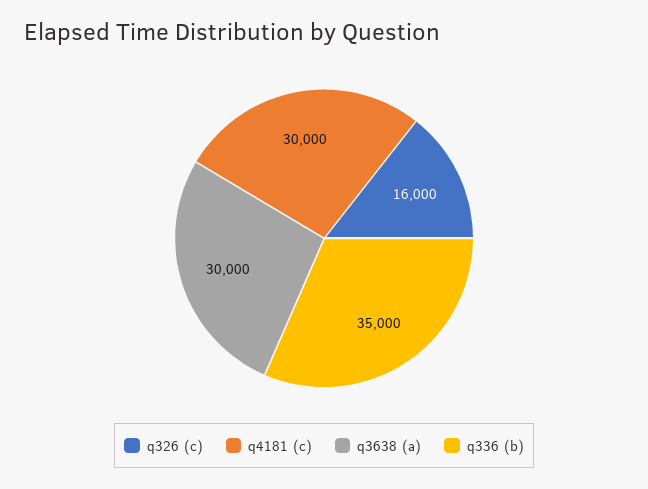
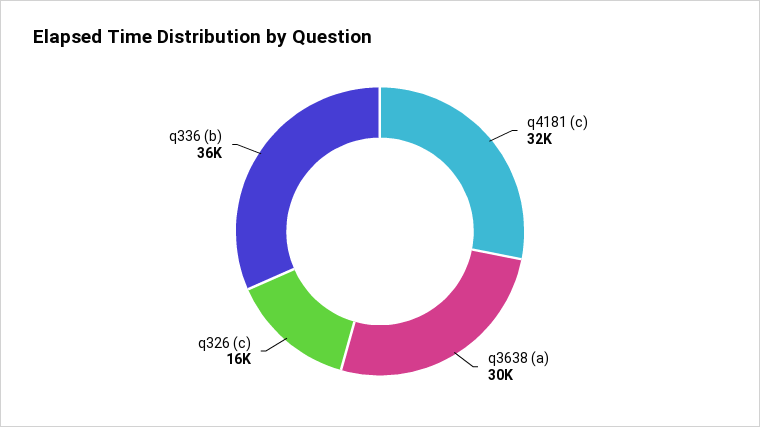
  {
    "q326 (c)": 16000,
-   "q4181 (c)": 30000,
+   "q4181 (c)": 32000,
    "q3638 (a)": 30000,
-   "q336 (b)": 35000
+   "q336 (b)": 36000
  }

